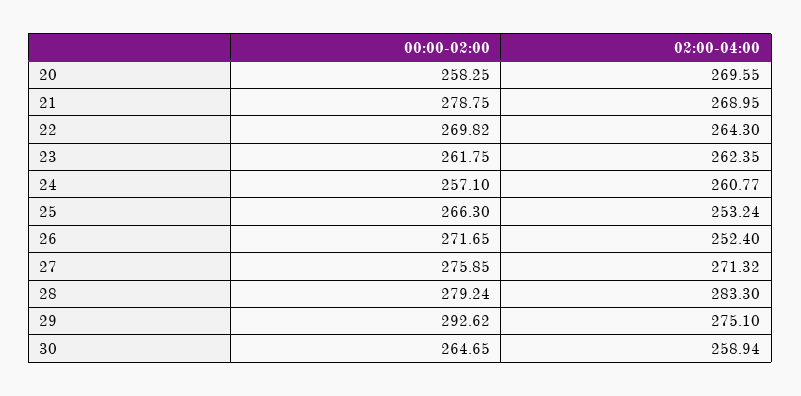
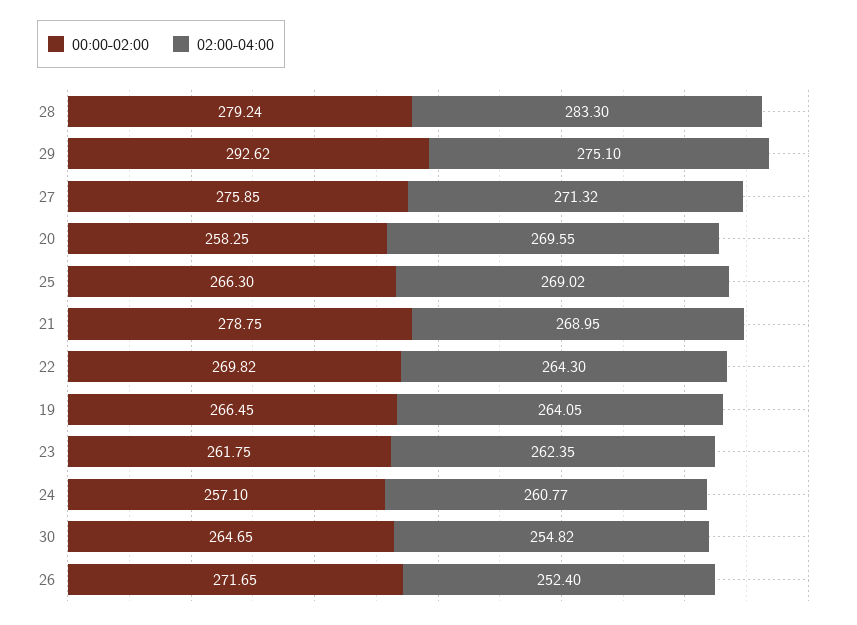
  {
    "00:00-02:00": {
      "20": 258.25,
      "21": 278.75,
      "22": 269.82,
      "23": 261.75,
      "24": 257.1,
      "25": 266.3,
      "26": 271.65,
      "27": 275.85,
      "28": 279.24,
      "29": 292.62,
-     "30": 264.65
+     "30": 264.65,
+     "19": 266.45
    },
    "02:00-04:00": {
      "20": 269.55,
      "21": 268.95,
      "22": 264.3,
      "23": 262.35,
      "24": 260.77,
-     "25": 253.24,
+     "25": 269.02,
      "26": 252.4,
      "27": 271.32,
      "28": 283.3,
      "29": 275.1,
-     "30": 258.94
+     "30": 254.82,
+     "19": 264.05
    }
  }

